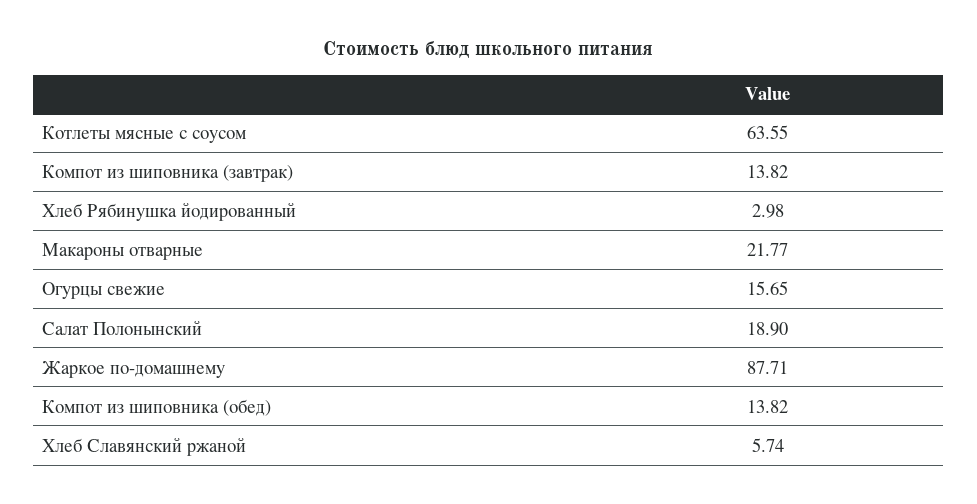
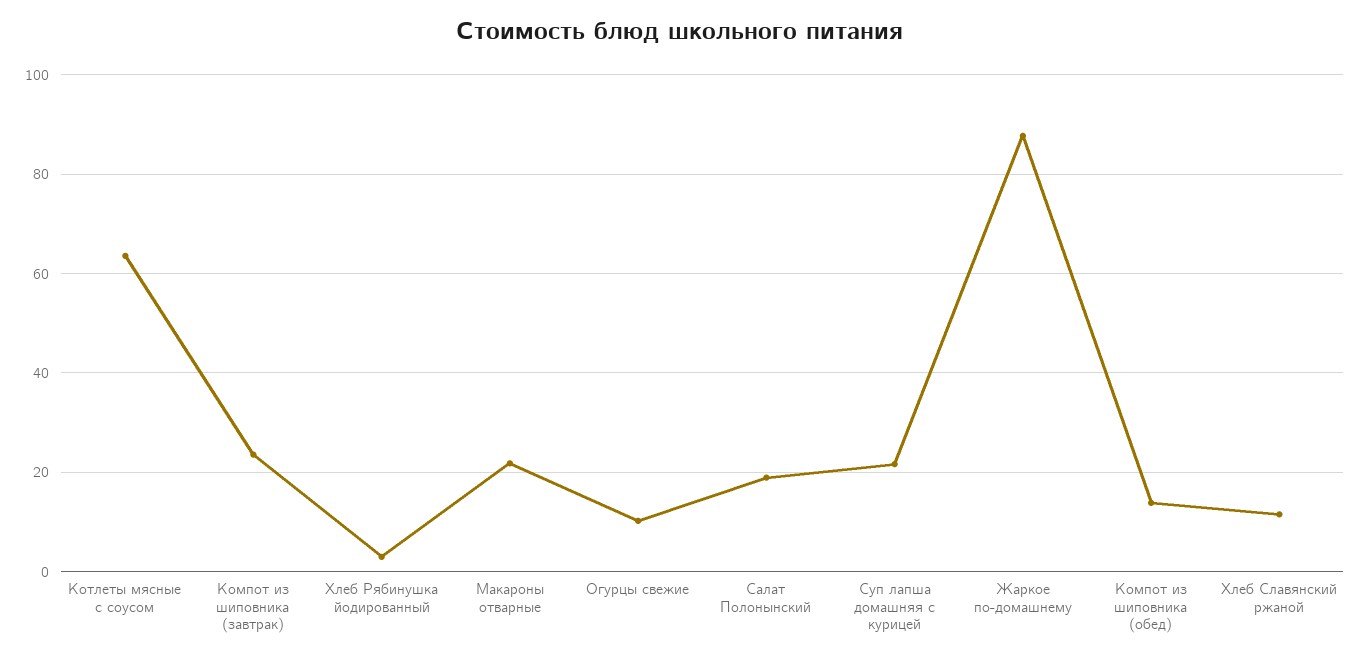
  {
    "Котлеты мясные с соусом": 63.55,
-   "Компот из шиповника (завтрак)": 13.82,
+   "Компот из шиповника (завтрак)": 24,
    "Хлеб Рябинушка йодированный": 2.98,
    "Макароны отварные": 21.77,
-   "Огурцы свежие": 15.65,
+   "Огурцы свежие": 10,
    "Салат Полонынский": 18.9,
    "Жаркое по-домашнему": 87.71,
    "Компот из шиповника (обед)": 13.82,
-   "Хлеб Славянский ржаной": 5.74
+   "Хлеб Славянский ржаной": 12,
+   "Суп лапша домашняя с курицей": 22
  }

